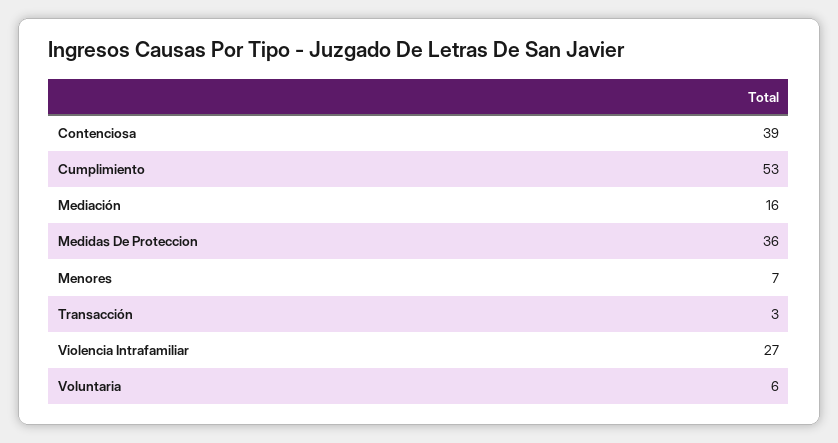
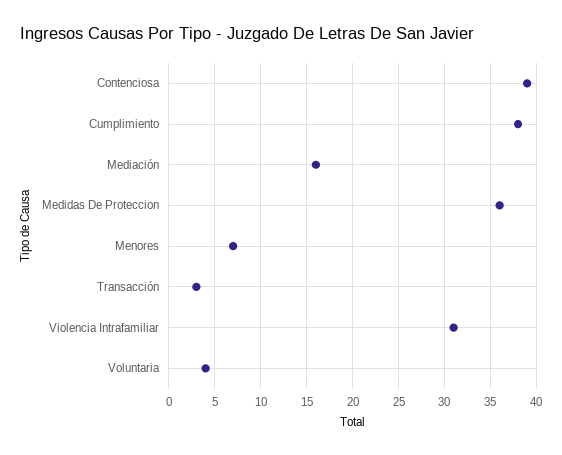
  {
    "Contenciosa": 39,
-   "Cumplimiento": 53,
+   "Cumplimiento": 38,
    "Mediación": 16,
    "Medidas De Proteccion": 36,
    "Menores": 7,
    "Transacción": 3,
-   "Violencia Intrafamiliar": 27,
+   "Violencia Intrafamiliar": 31,
-   "Voluntaria": 6
+   "Voluntaria": 4
  }

